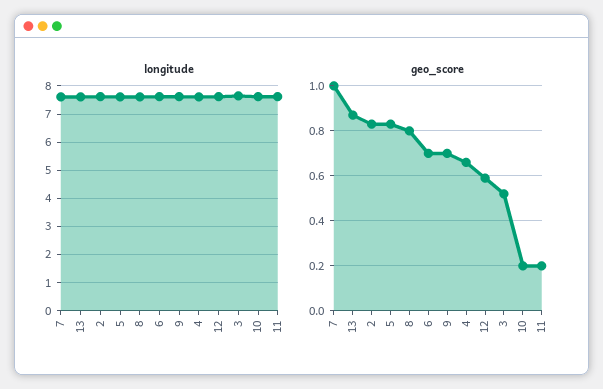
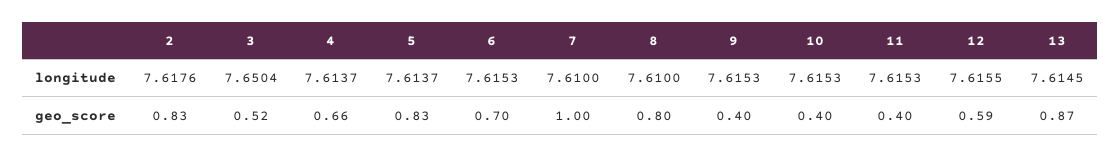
  {
    "longitude": {
      "7": 7.61,
      "13": 7.6145,
      "2": 7.6176,
      "5": 7.6137,
      "8": 7.61,
      "6": 7.6153,
      "9": 7.6153,
      "4": 7.6137,
      "12": 7.6155,
      "3": 7.6504,
      "10": 7.6153,
      "11": 7.6153
    },
    "geo_score": {
      "7": 1,
      "13": 0.87,
      "2": 0.83,
      "5": 0.83,
      "8": 0.8,
      "6": 0.7,
-     "9": 0.7,
+     "9": 0.4,
      "4": 0.66,
      "12": 0.59,
      "3": 0.52,
-     "10": 0.2,
+     "10": 0.4,
-     "11": 0.2
+     "11": 0.4
    }
  }

